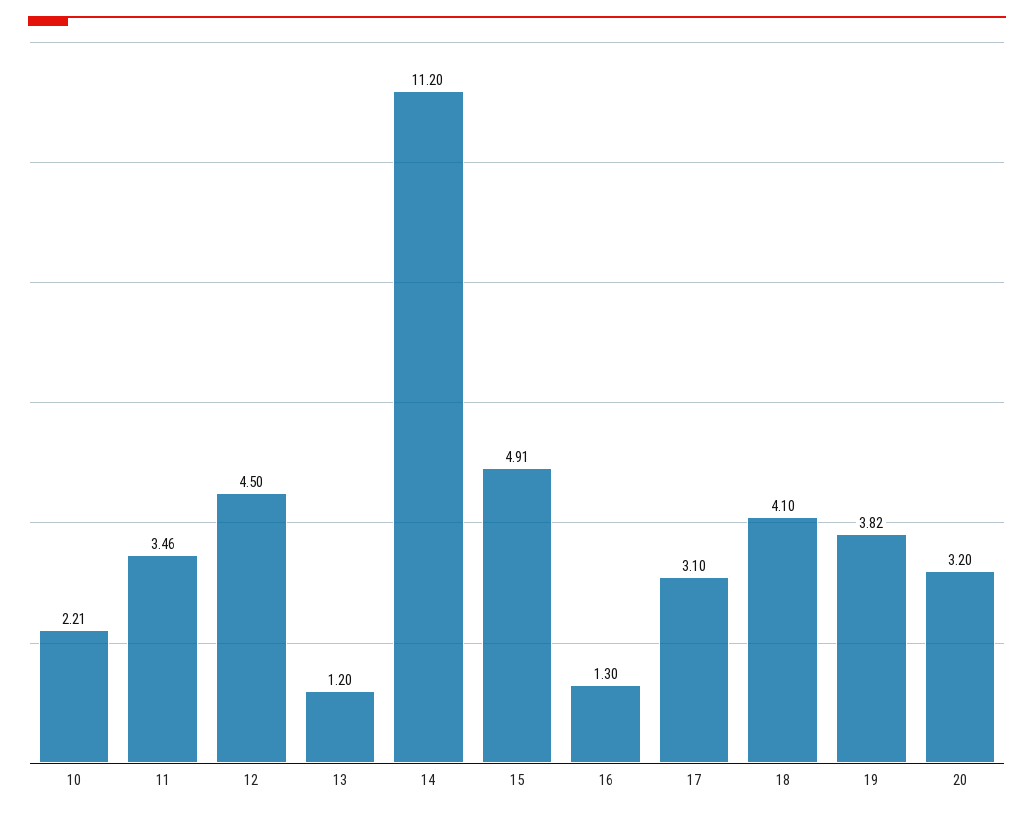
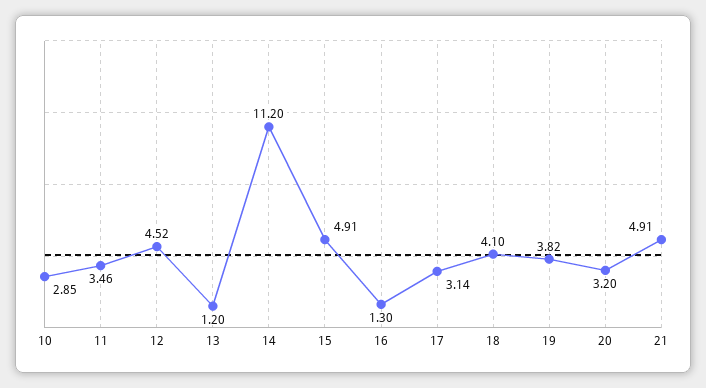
  {
-   "10": 2.21,
+   "10": 2.85,
    "11": 3.46,
-   "12": 4.5,
+   "12": 4.52,
    "13": 1.2,
    "14": 11.2,
    "15": 4.91,
    "16": 1.3,
-   "17": 3.1,
+   "17": 3.14,
    "18": 4.1,
    "19": 3.82,
-   "20": 3.2
+   "20": 3.2,
+   "21": 4.91
  }

